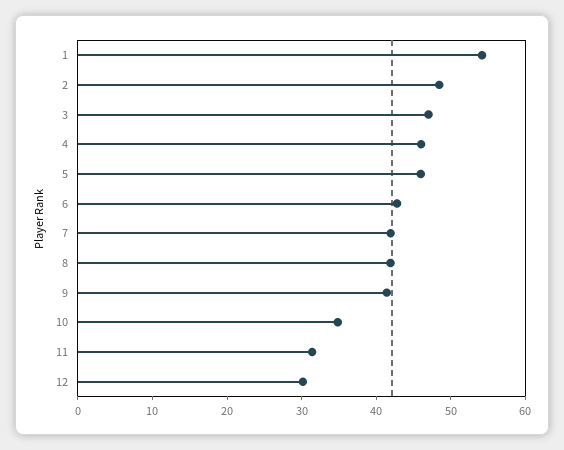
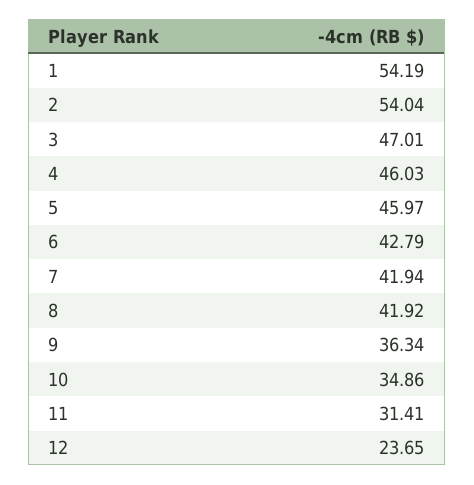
  {
    "1": 54.19,
-   "2": 48,
+   "2": 54.04,
    "3": 47.01,
    "4": 46.03,
    "5": 45.97,
    "6": 42.79,
    "7": 41.94,
    "8": 41.92,
-   "9": 42,
+   "9": 36.34,
    "10": 34.86,
    "11": 31.41,
-   "12": 30
+   "12": 23.65
  }

